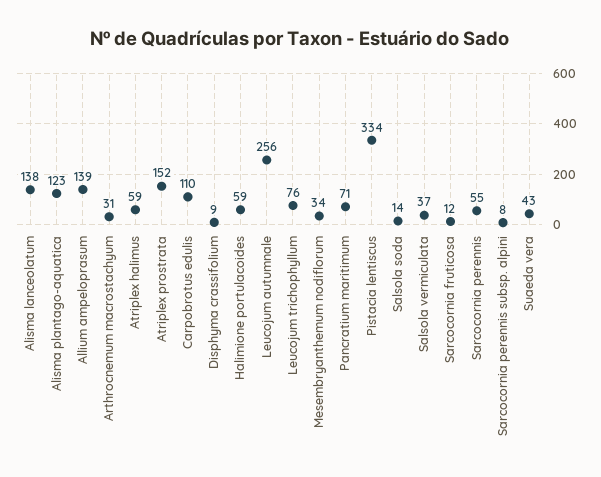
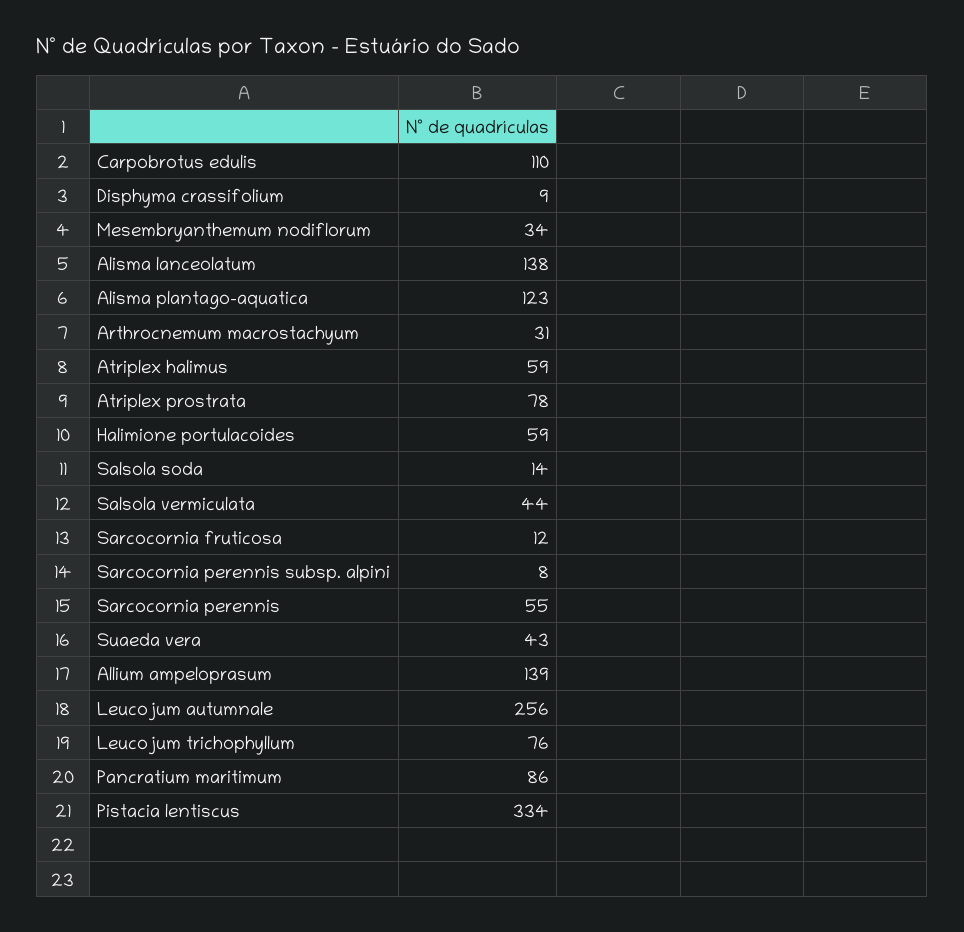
  {
    "Alisma lanceolatum": 138,
    "Alisma plantago-aquatica": 123,
    "Allium ampeloprasum": 139,
    "Arthrocnemum macrostachyum": 31,
    "Atriplex halimus": 59,
-   "Atriplex prostrata": 152,
+   "Atriplex prostrata": 78,
    "Carpobrotus edulis": 110,
    "Disphyma crassifolium": 9,
    "Halimione portulacoides": 59,
    "Leucojum autumnale": 256,
    "Leucojum trichophyllum": 76,
    "Mesembryanthemum nodiflorum": 34,
-   "Pancratium maritimum": 71,
+   "Pancratium maritimum": 86,
    "Pistacia lentiscus": 334,
    "Salsola soda": 14,
-   "Salsola vermiculata": 37,
+   "Salsola vermiculata": 44,
    "Sarcocornia fruticosa": 12,
    "Sarcocornia perennis": 55,
    "Sarcocornia perennis subsp. alpini": 8,
    "Suaeda vera": 43
  }

